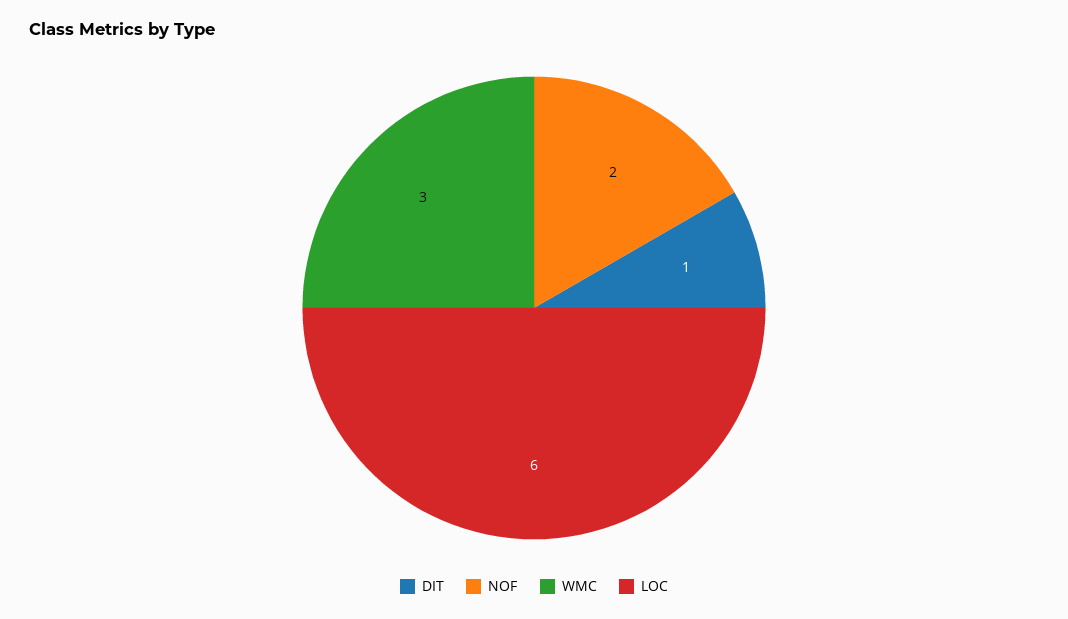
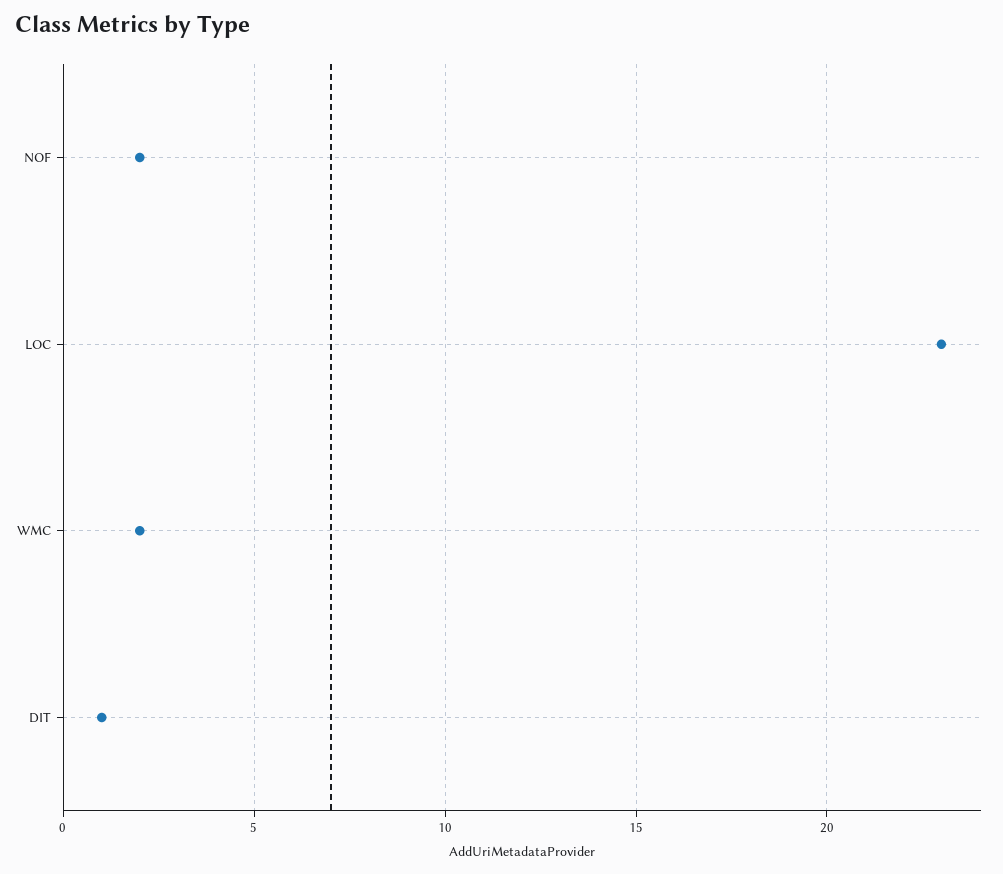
  {
    "DIT": 1,
    "NOF": 2,
-   "WMC": 3,
+   "WMC": 2,
-   "LOC": 6
+   "LOC": 23
  }

